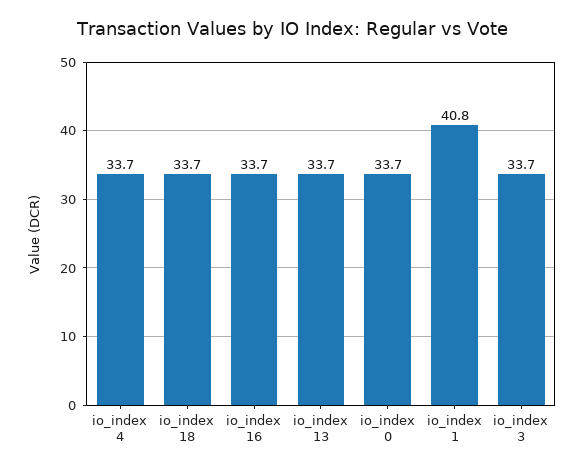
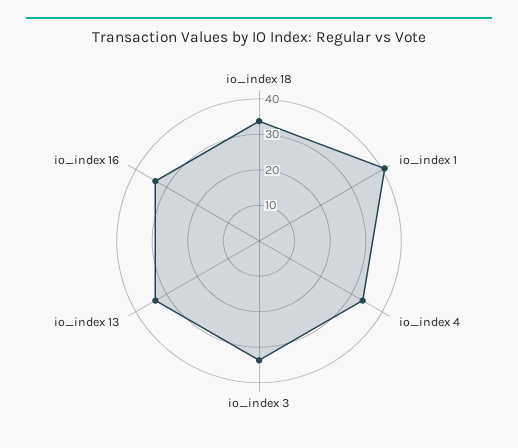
  {
    "io_index 4": 33.7,
    "io_index 18": 33.7,
    "io_index 16": 33.7,
    "io_index 13": 33.7,
-   "io_index 0": 33.7,
    "io_index 1": 40.8,
    "io_index 3": 33.7
  }

